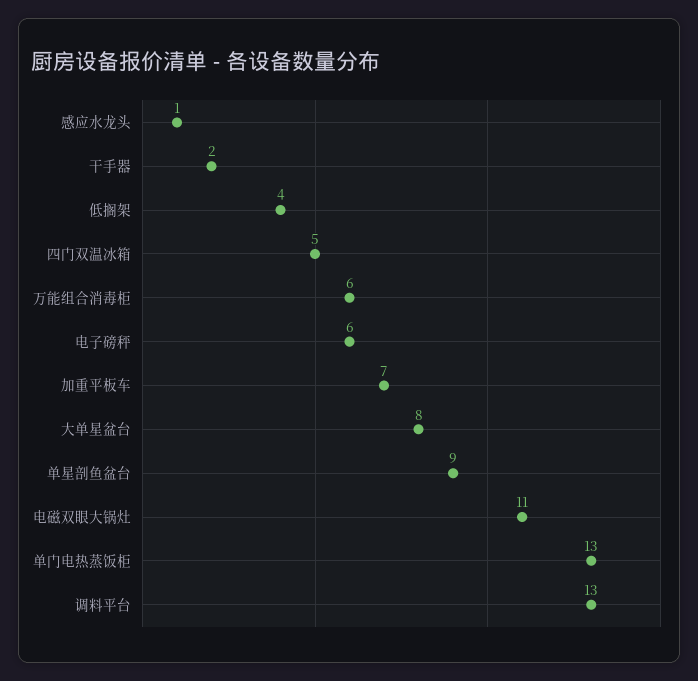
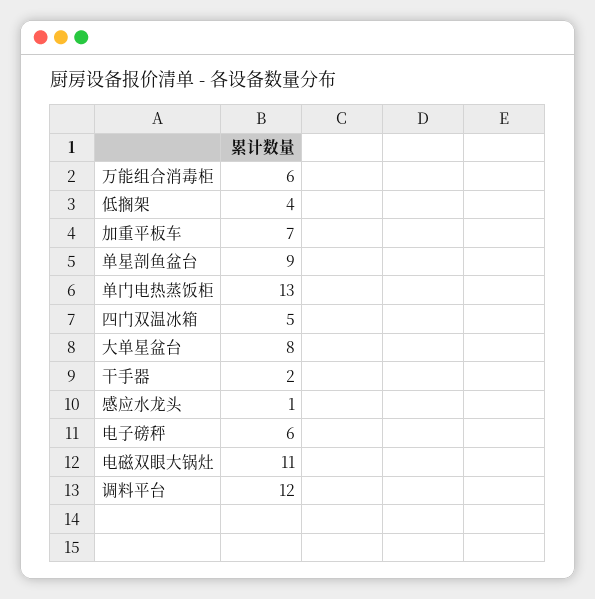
  {
    "感应水龙头": 1,
    "干手器": 2,
    "低搁架": 4,
    "四门双温冰箱": 5,
    "万能组合消毒柜": 6,
    "电子磅秤": 6,
    "加重平板车": 7,
    "大单星盆台": 8,
    "单星剖鱼盆台": 9,
    "电磁双眼大锅灶": 11,
    "单门电热蒸饭柜": 13,
-   "调料平台": 13
+   "调料平台": 12
  }

